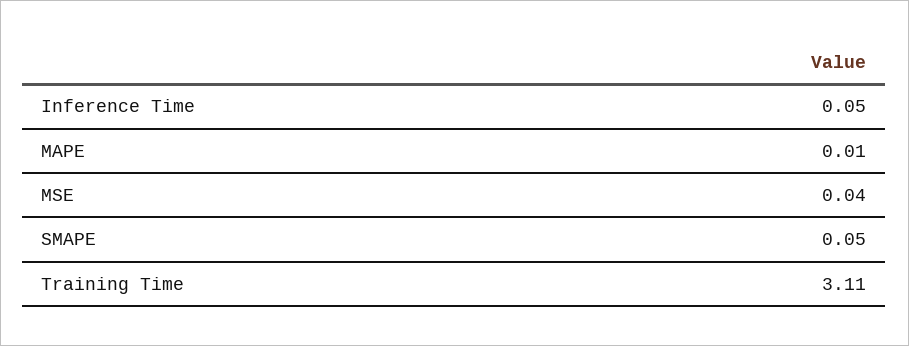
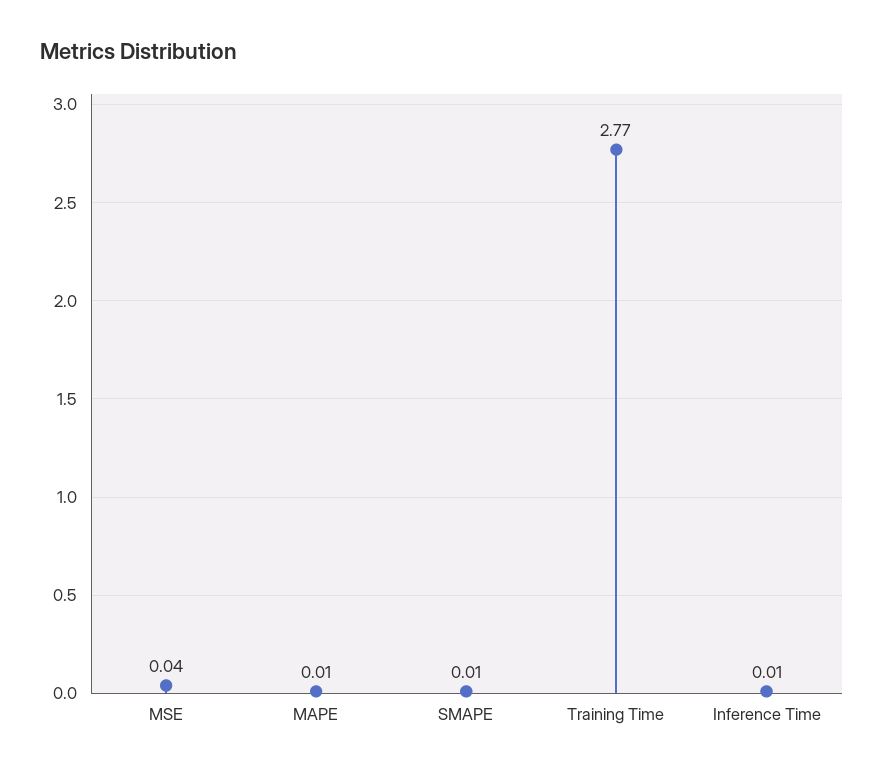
  {
-   "Inference Time": 0.05,
+   "Inference Time": 0.01,
    "MAPE": 0.01,
    "MSE": 0.04,
-   "SMAPE": 0.05,
+   "SMAPE": 0.01,
-   "Training Time": 3.11
+   "Training Time": 2.77
  }

